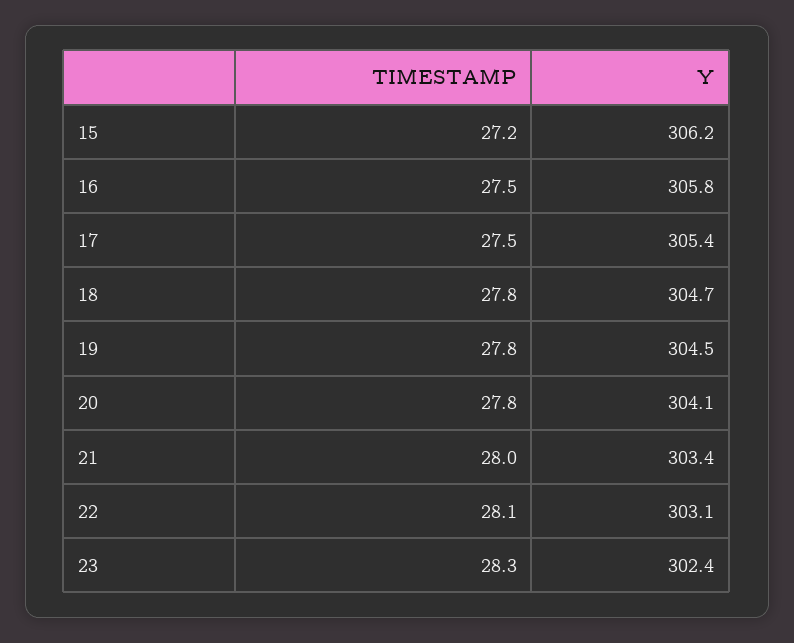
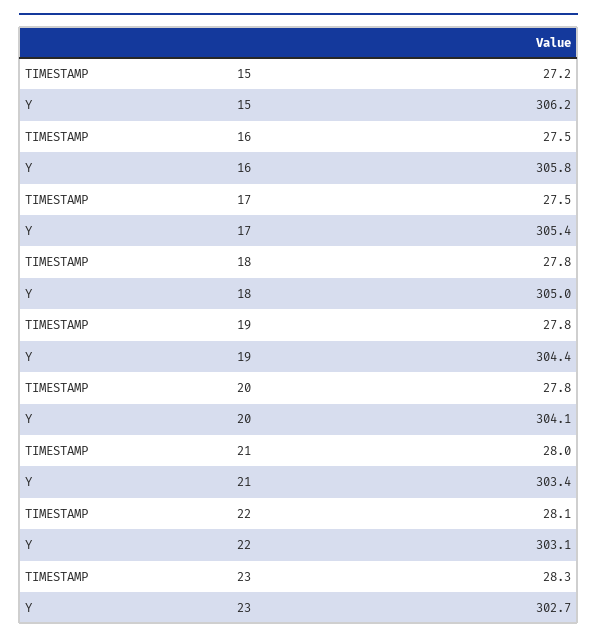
  {
    "TIMESTAMP": {
      "15": 27.2,
      "16": 27.5,
      "17": 27.5,
      "18": 27.8,
      "19": 27.8,
      "20": 27.8,
      "21": 28,
      "22": 28.1,
      "23": 28.3
    },
    "Y": {
      "15": 306.2,
      "16": 305.8,
      "17": 305.4,
-     "18": 304.7,
+     "18": 305,
-     "19": 304.5,
+     "19": 304.4,
      "20": 304.1,
      "21": 303.4,
      "22": 303.1,
-     "23": 302.4
+     "23": 302.7
    }
  }

